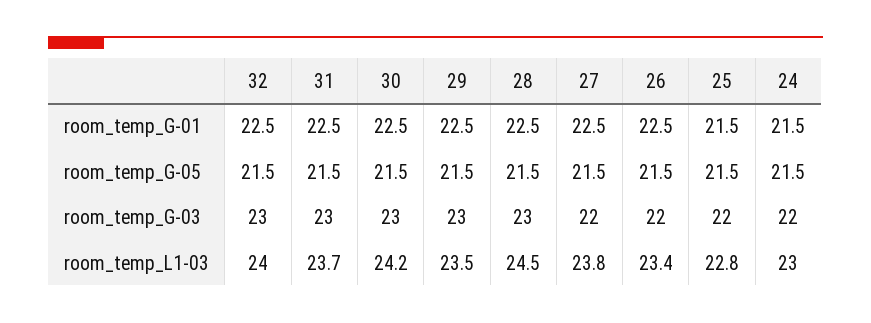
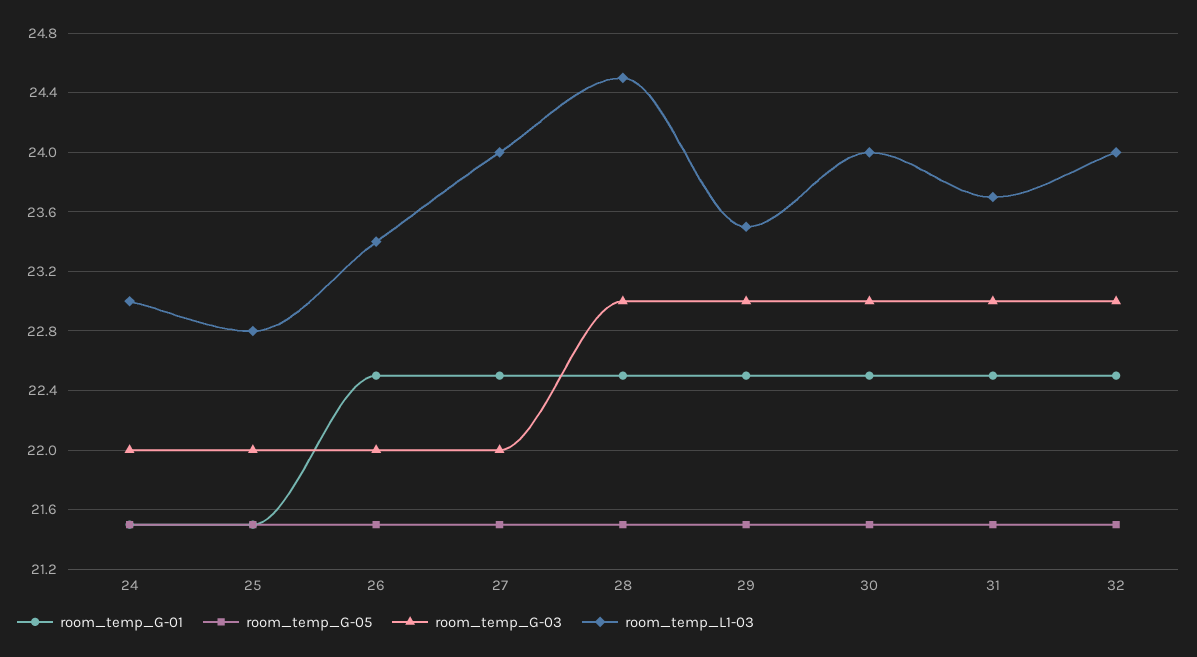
  {
    "room_temp_G-01": {
      "32": 22.5,
      "31": 22.5,
      "30": 22.5,
      "29": 22.5,
      "28": 22.5,
      "27": 22.5,
      "26": 22.5,
      "25": 21.5,
      "24": 21.5
    },
    "room_temp_G-05": {
      "32": 21.5,
      "31": 21.5,
      "30": 21.5,
      "29": 21.5,
      "28": 21.5,
      "27": 21.5,
      "26": 21.5,
      "25": 21.5,
      "24": 21.5
    },
    "room_temp_G-03": {
      "32": 23,
      "31": 23,
      "30": 23,
      "29": 23,
      "28": 23,
      "27": 22,
      "26": 22,
      "25": 22,
      "24": 22
    },
    "room_temp_L1-03": {
      "32": 24,
      "31": 23.7,
-     "30": 24.2,
+     "30": 24,
      "29": 23.5,
      "28": 24.5,
-     "27": 23.8,
+     "27": 24,
      "26": 23.4,
      "25": 22.8,
      "24": 23
    }
  }

